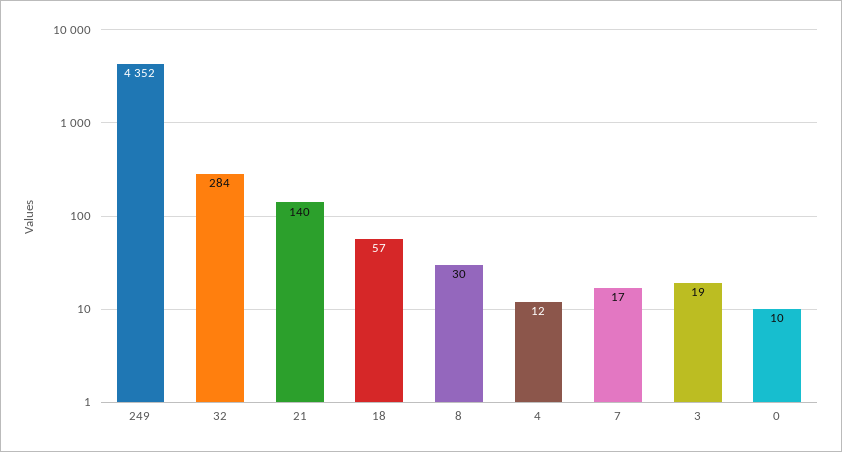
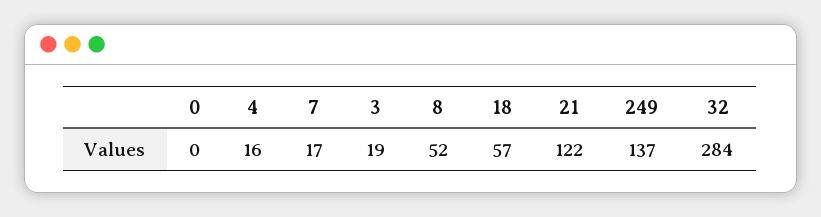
  {
-   "249": 4352,
+   "249": 137,
    "32": 284,
-   "21": 140,
+   "21": 122,
    "18": 57,
-   "8": 30,
+   "8": 52,
-   "4": 12,
+   "4": 16,
    "7": 17,
    "3": 19,
-   "0": 10
+   "0": 0
  }

